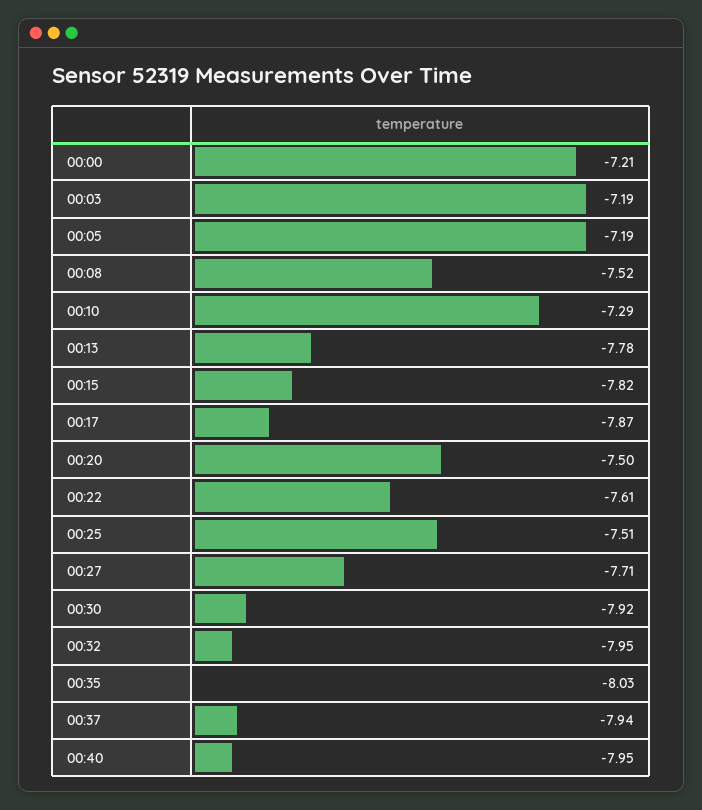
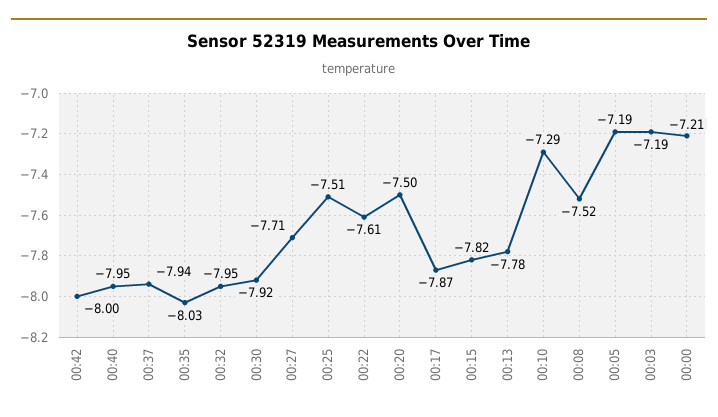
  {
    "00:00": -7.21,
    "00:03": -7.19,
    "00:05": -7.19,
    "00:08": -7.52,
    "00:10": -7.29,
    "00:13": -7.78,
    "00:15": -7.82,
    "00:17": -7.87,
    "00:20": -7.5,
    "00:22": -7.61,
    "00:25": -7.51,
    "00:27": -7.71,
    "00:30": -7.92,
    "00:32": -7.95,
    "00:35": -8.03,
    "00:37": -7.94,
-   "00:40": -7.95
+   "00:40": -7.95,
+   "00:42": -8
  }

